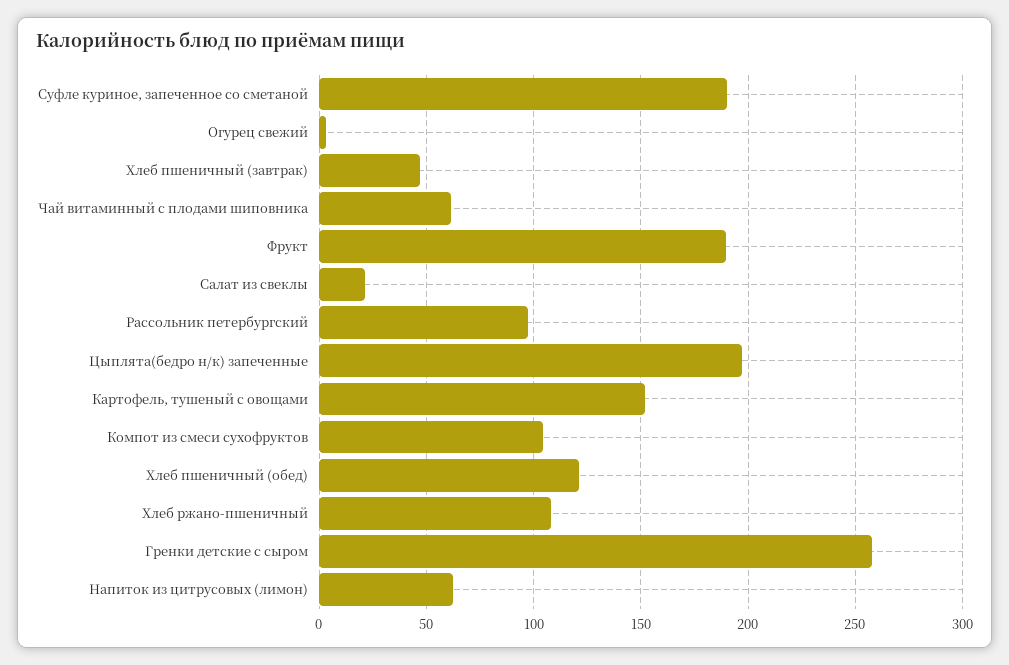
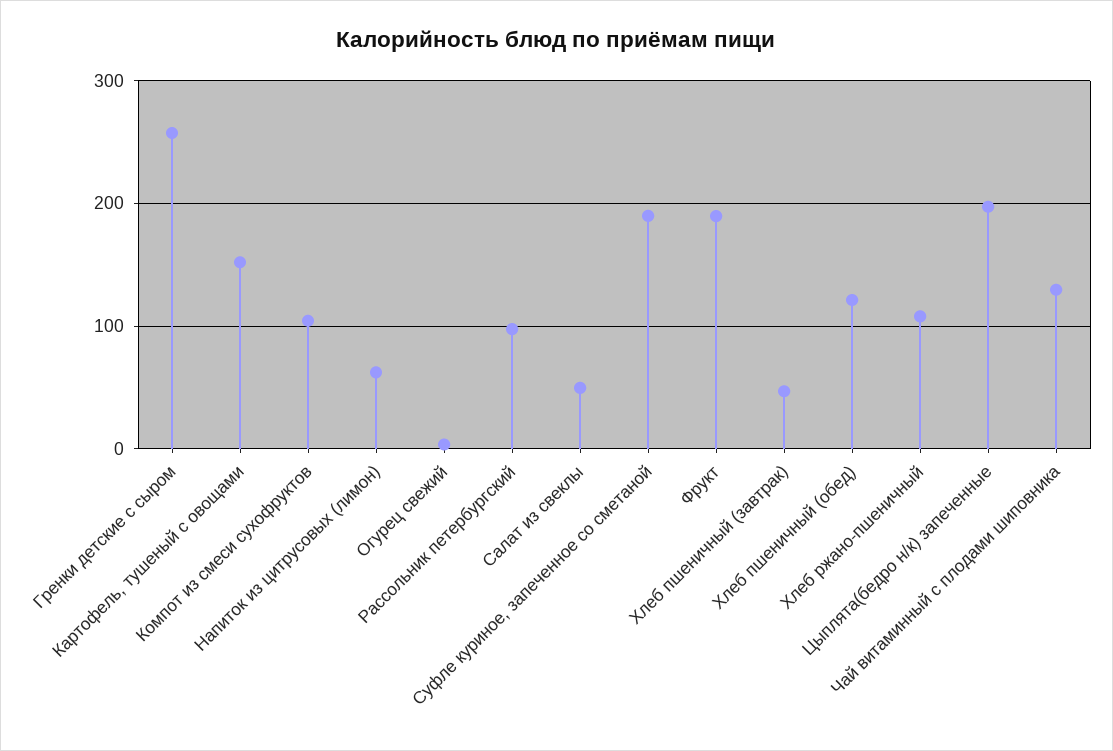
  {
    "Суфле куриное, запеченное со сметаной": 190,
    "Огурец свежий": 5,
    "Хлеб пшеничный (завтрак)": 45,
-   "Чай витаминный с плодами шиповника": 60,
+   "Чай витаминный с плодами шиповника": 130,
    "Фрукт": 190,
-   "Салат из свеклы": 20,
+   "Салат из свеклы": 50,
    "Рассольник петербургский": 100,
    "Цыплята(бедро н/к) запеченные": 195,
    "Картофель, тушеный с овощами": 150,
    "Компот из смеси сухофруктов": 105,
    "Хлеб пшеничный (обед)": 120,
    "Хлеб ржано-пшеничный": 110,
    "Гренки детские с сыром": 260,
    "Напиток из цитрусовых (лимон)": 60
  }

